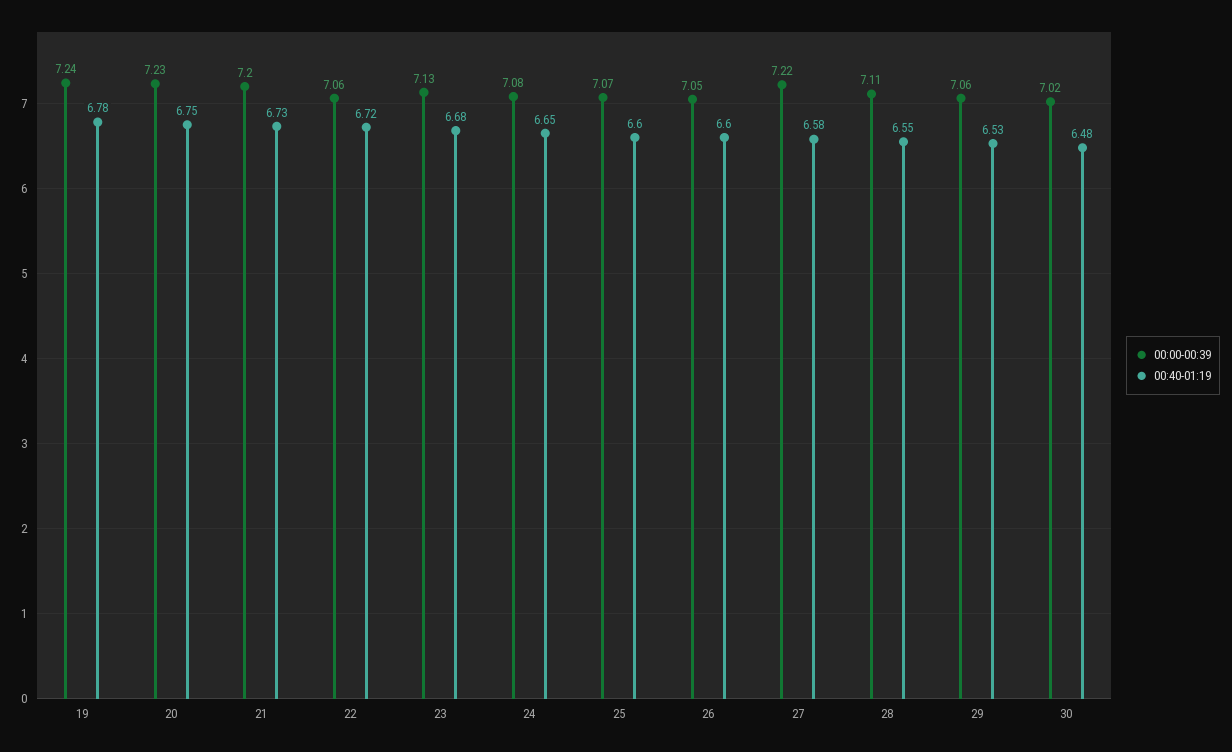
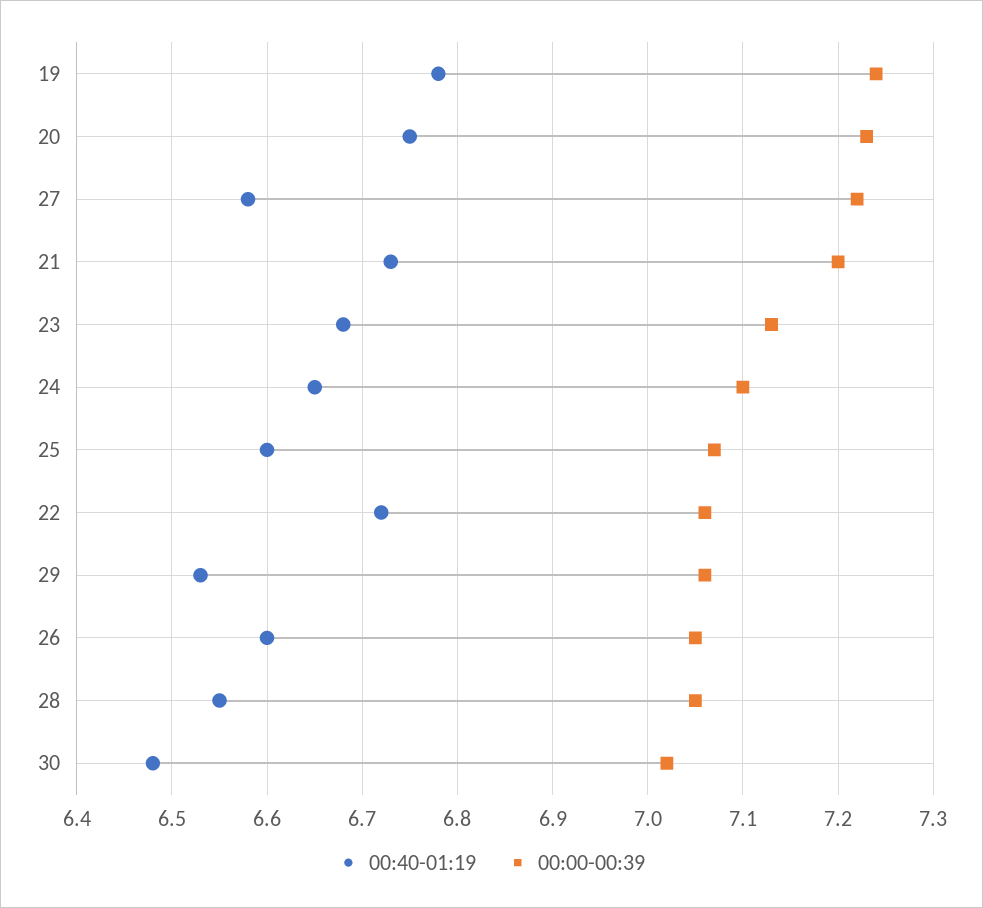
  {
    "00:00-00:39": {
      "19": 7.24,
      "20": 7.23,
      "21": 7.2,
      "22": 7.06,
      "23": 7.13,
-     "24": 7.08,
+     "24": 7.1,
      "25": 7.07,
      "26": 7.05,
      "27": 7.22,
-     "28": 7.11,
+     "28": 7.05,
      "29": 7.06,
      "30": 7.02
    },
    "00:40-01:19": {
      "19": 6.78,
      "20": 6.75,
      "21": 6.73,
      "22": 6.72,
      "23": 6.68,
      "24": 6.65,
      "25": 6.6,
      "26": 6.6,
      "27": 6.58,
      "28": 6.55,
      "29": 6.53,
      "30": 6.48
    }
  }

